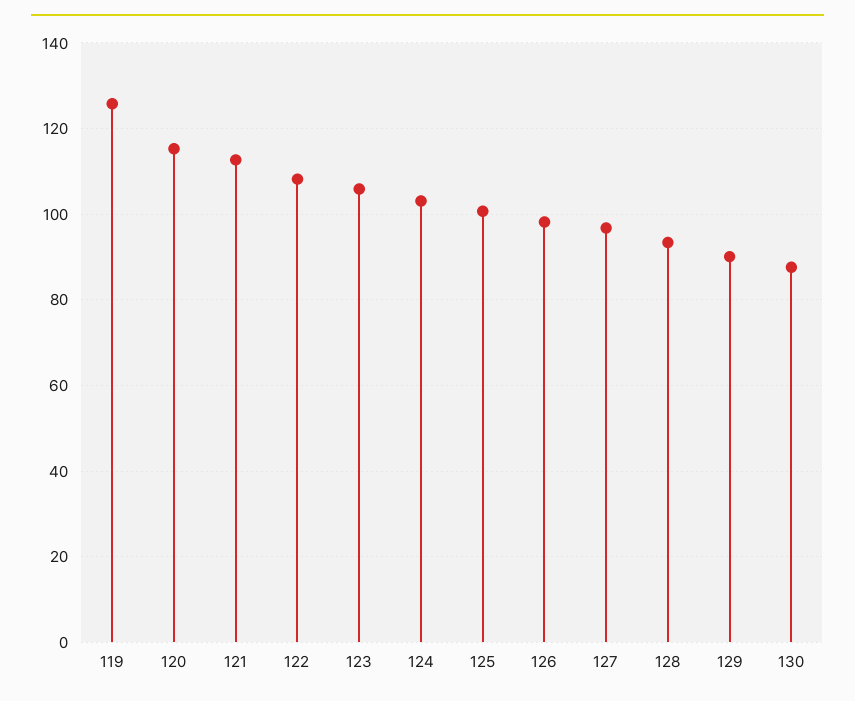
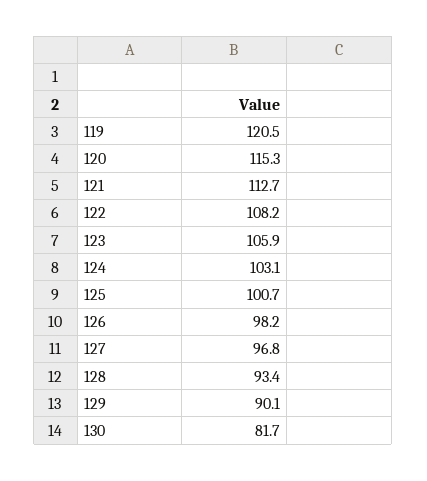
  {
-   "119": 126,
+   "119": 120.5,
    "120": 115.3,
    "121": 112.7,
    "122": 108.2,
    "123": 105.9,
    "124": 103.1,
    "125": 100.7,
    "126": 98.2,
    "127": 96.8,
    "128": 93.4,
    "129": 90.1,
-   "130": 88
+   "130": 81.7
  }

